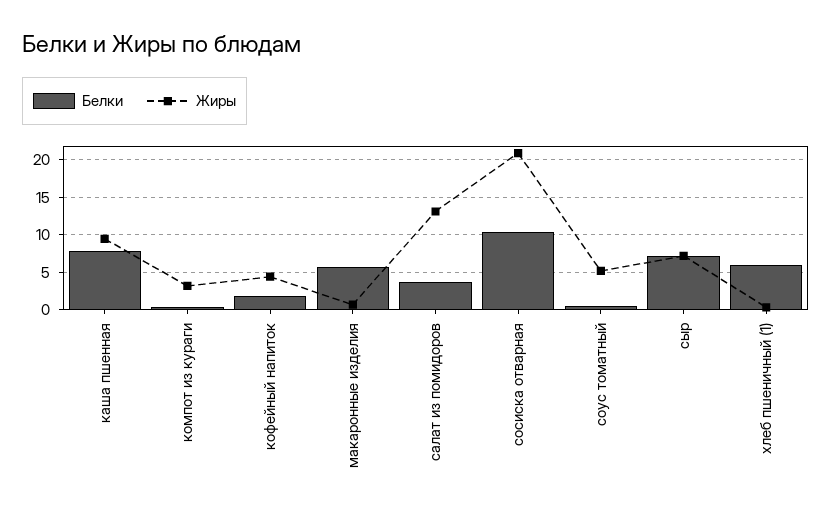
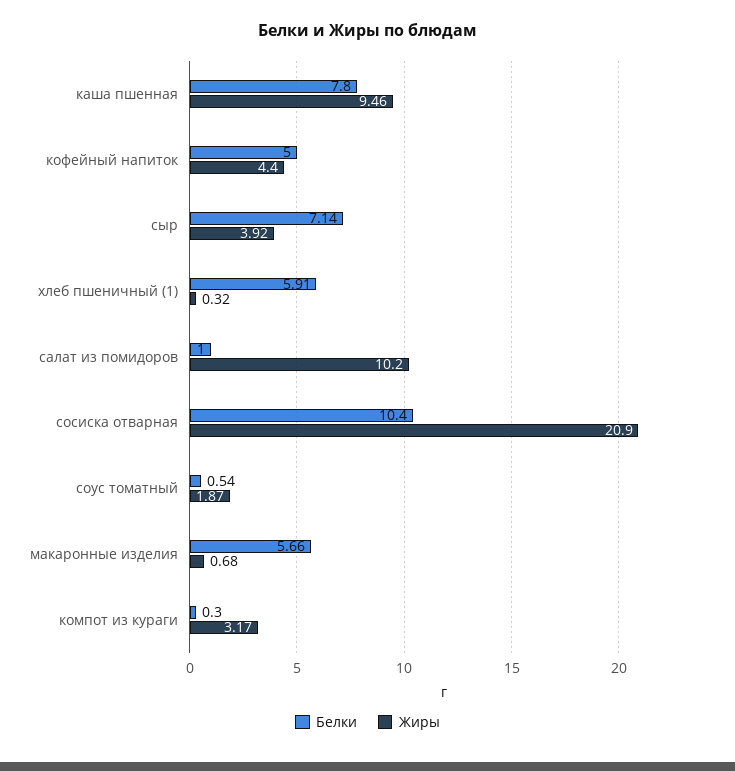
  {
    "Белки": {
      "каша пшенная": 7.8,
      "компот из кураги": 0.3,
-     "кофейный напиток": 2,
+     "кофейный напиток": 5,
      "макаронные изделия": 5.66,
-     "салат из помидоров": 4,
+     "салат из помидоров": 1,
      "сосиска отварная": 10.4,
      "соус томатный": 0.54,
      "сыр": 7.14,
      "хлеб пшеничный (1)": 5.91
    },
    "Жиры": {
      "каша пшенная": 9.46,
      "компот из кураги": 3.17,
      "кофейный напиток": 4.4,
      "макаронные изделия": 0.68,
-     "салат из помидоров": 13,
+     "салат из помидоров": 10.2,
      "сосиска отварная": 20.9,
-     "соус томатный": 5,
+     "соус томатный": 1.87,
-     "сыр": 7,
+     "сыр": 3.92,
      "хлеб пшеничный (1)": 0.32
    }
  }

